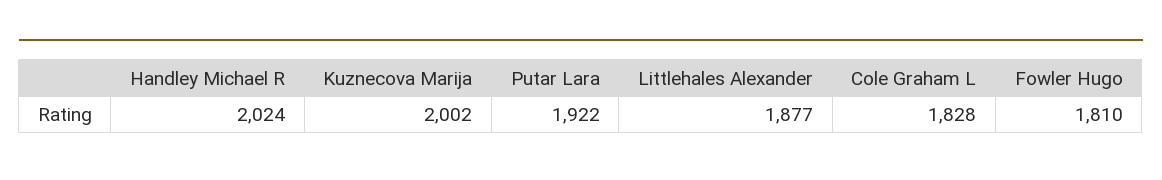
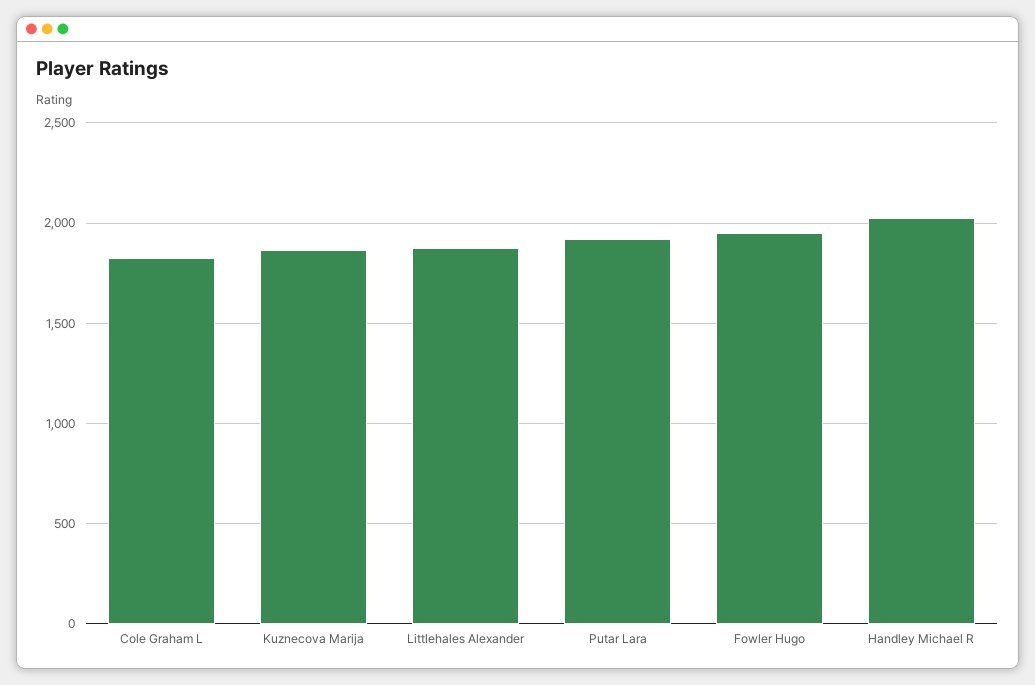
  {
    "Handley Michael R": 2024,
-   "Kuznecova Marija": 2002,
+   "Kuznecova Marija": 1850,
    "Putar Lara": 1922,
    "Littlehales Alexander": 1877,
    "Cole Graham L": 1828,
-   "Fowler Hugo": 1810
+   "Fowler Hugo": 1950
  }

